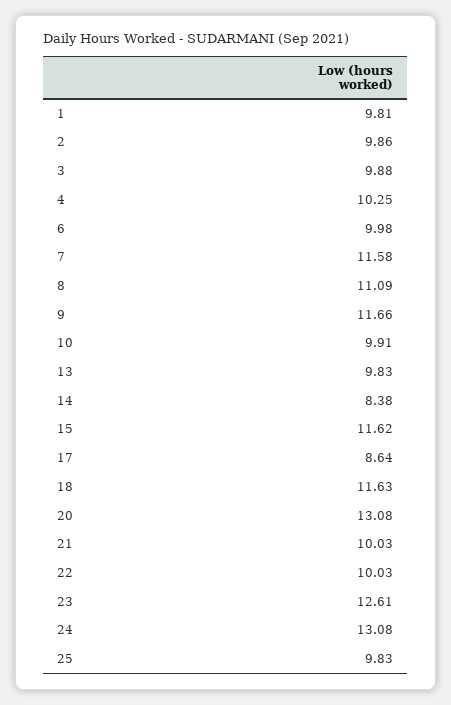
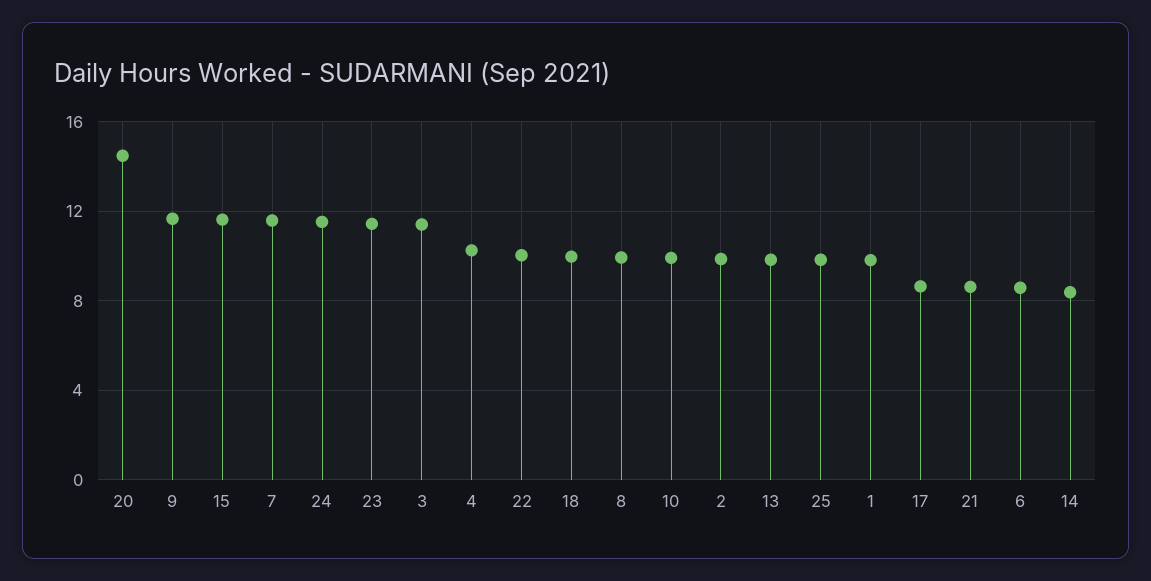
  {
    "1": 9.81,
    "2": 9.86,
-   "3": 9.88,
+   "3": 11.5,
    "4": 10.25,
-   "6": 9.98,
+   "6": 8.5,
    "7": 11.58,
-   "8": 11.09,
+   "8": 10,
    "9": 11.66,
    "10": 9.91,
    "13": 9.83,
    "14": 8.38,
    "15": 11.62,
    "17": 8.64,
-   "18": 11.63,
+   "18": 10,
-   "20": 13.08,
+   "20": 14.5,
-   "21": 10.03,
+   "21": 8.5,
    "22": 10.03,
-   "23": 12.61,
+   "23": 11.5,
-   "24": 13.08,
+   "24": 11.5,
    "25": 9.83
  }

